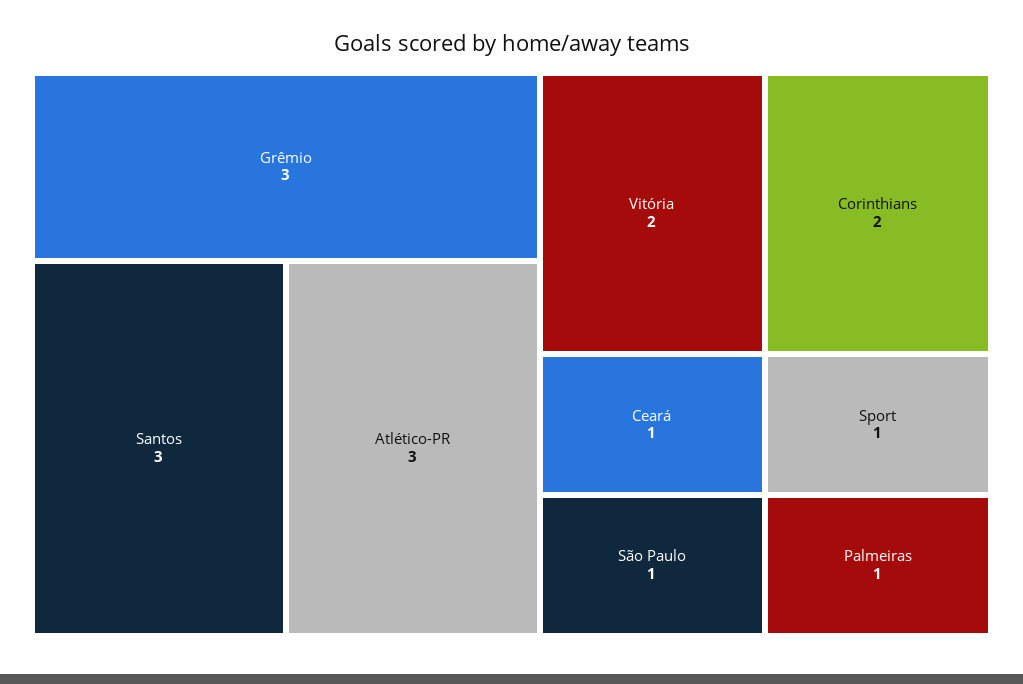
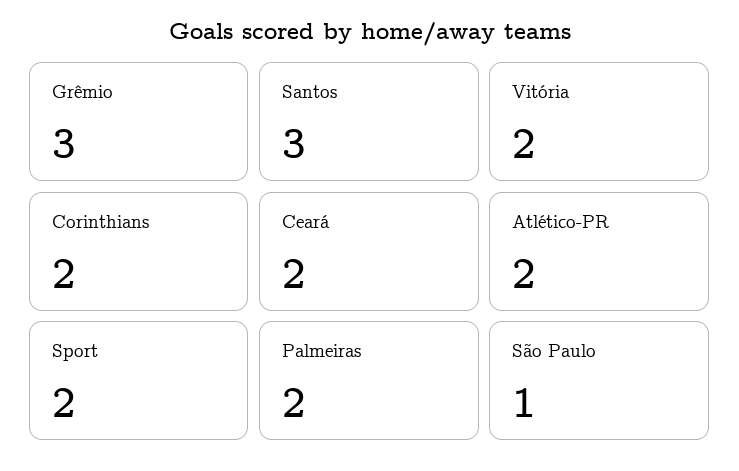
  {
    "Grêmio": 3,
    "Santos": 3,
-   "Atlético-PR": 3,
+   "Atlético-PR": 2,
    "Vitória": 2,
    "Corinthians": 2,
-   "Ceará": 1,
+   "Ceará": 2,
    "São Paulo": 1,
-   "Sport": 1,
+   "Sport": 2,
-   "Palmeiras": 1
+   "Palmeiras": 2
  }

